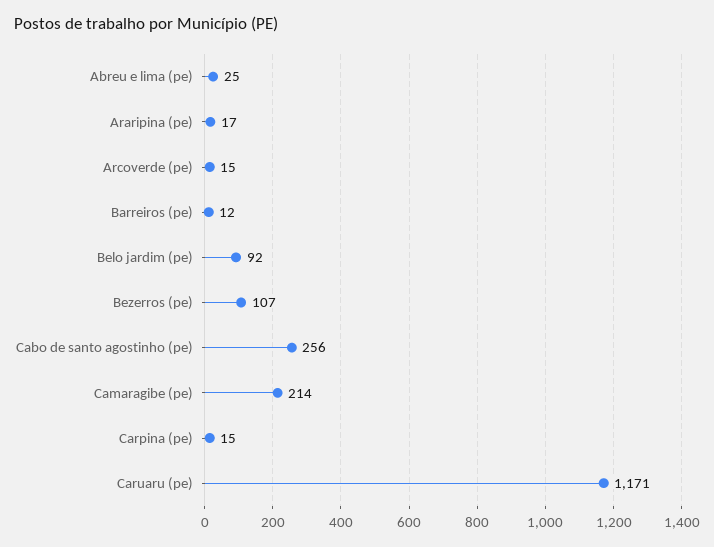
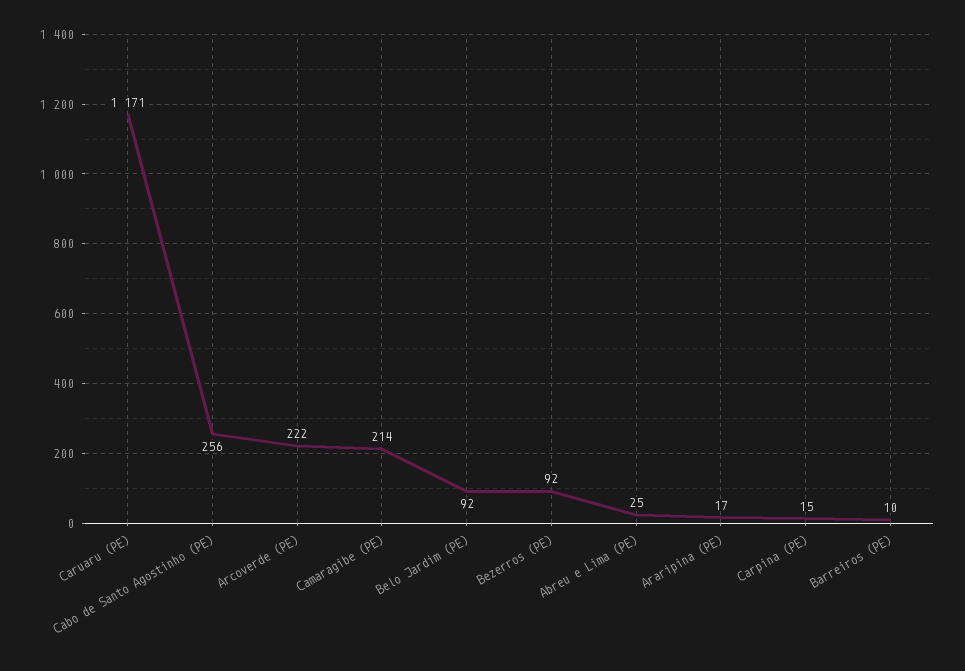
  {
    "Abreu e lima (pe)": 25,
    "Araripina (pe)": 17,
-   "Arcoverde (pe)": 15,
+   "Arcoverde (pe)": 222,
-   "Barreiros (pe)": 12,
+   "Barreiros (pe)": 10,
    "Belo jardim (pe)": 92,
-   "Bezerros (pe)": 107,
+   "Bezerros (pe)": 92,
    "Cabo de santo agostinho (pe)": 256,
    "Camaragibe (pe)": 214,
    "Carpina (pe)": 15,
    "Caruaru (pe)": 1171
  }

